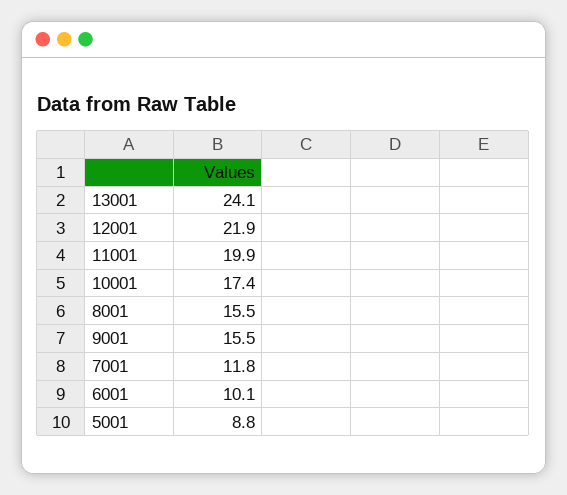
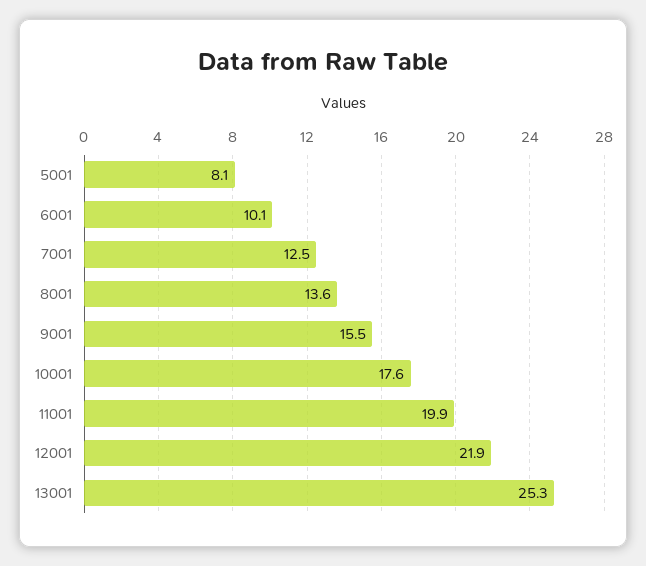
  {
-   "13001": 24.1,
+   "13001": 25.3,
    "12001": 21.9,
    "11001": 19.9,
-   "10001": 17.4,
+   "10001": 17.6,
-   "8001": 15.5,
+   "8001": 13.6,
    "9001": 15.5,
-   "7001": 11.8,
+   "7001": 12.5,
    "6001": 10.1,
-   "5001": 8.8
+   "5001": 8.1
  }

